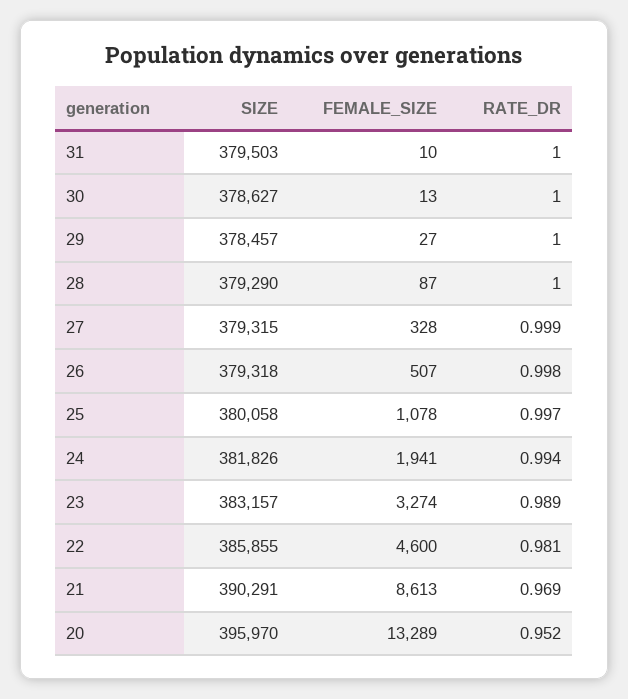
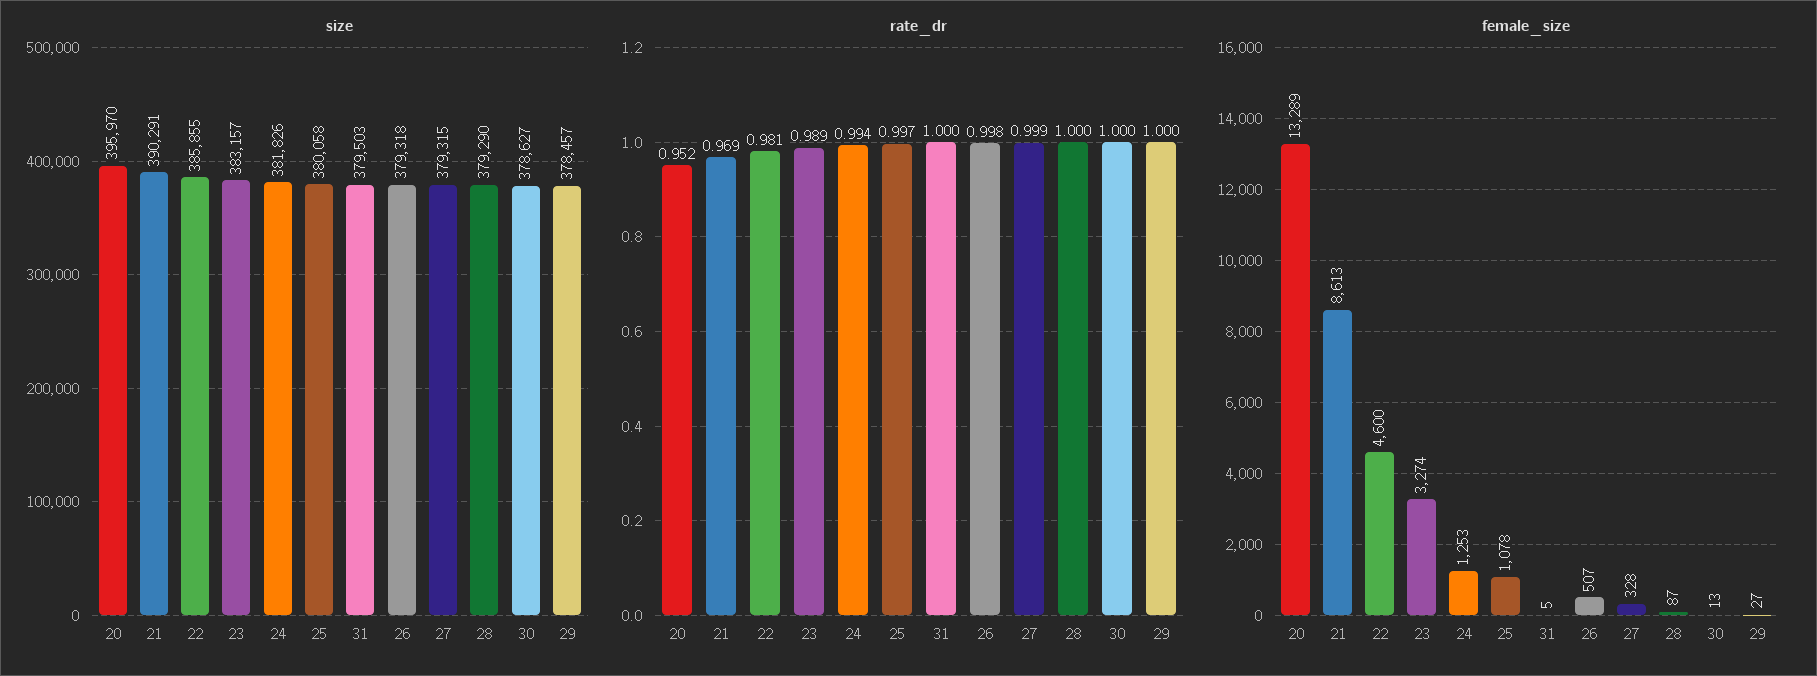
  {
    "SIZE": {
      "31": 379503,
      "30": 378627,
      "29": 378457,
      "28": 379290,
      "27": 379315,
      "26": 379318,
      "25": 380058,
      "24": 381826,
      "23": 383157,
      "22": 385855,
      "21": 390291,
      "20": 395970
    },
    "FEMALE_SIZE": {
-     "31": 10,
+     "31": 5,
      "30": 13,
      "29": 27,
      "28": 87,
      "27": 328,
      "26": 507,
      "25": 1078,
-     "24": 1941,
+     "24": 1253,
      "23": 3274,
      "22": 4600,
      "21": 8613,
      "20": 13289
    },
    "RATE_DR": {
      "31": 1,
      "30": 1,
      "29": 1,
      "28": 1,
      "27": 0.999,
      "26": 0.998,
      "25": 0.997,
      "24": 0.994,
      "23": 0.989,
      "22": 0.981,
      "21": 0.969,
      "20": 0.952
    }
  }

